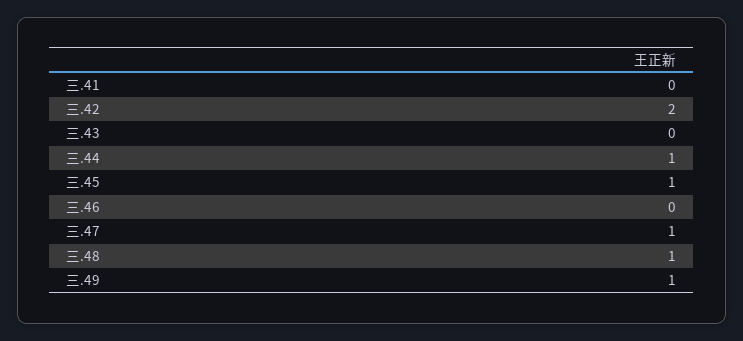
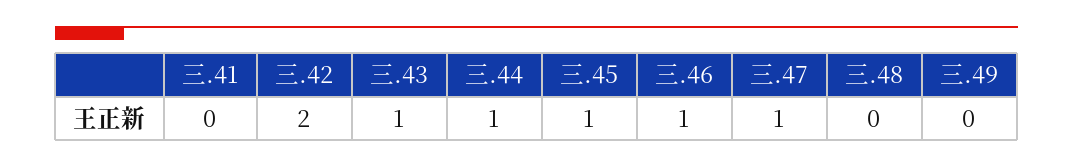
  {
    "三.41": 0,
    "三.42": 2,
-   "三.43": 0,
+   "三.43": 1,
    "三.44": 1,
    "三.45": 1,
-   "三.46": 0,
+   "三.46": 1,
    "三.47": 1,
-   "三.48": 1,
+   "三.48": 0,
-   "三.49": 1
+   "三.49": 0
  }

